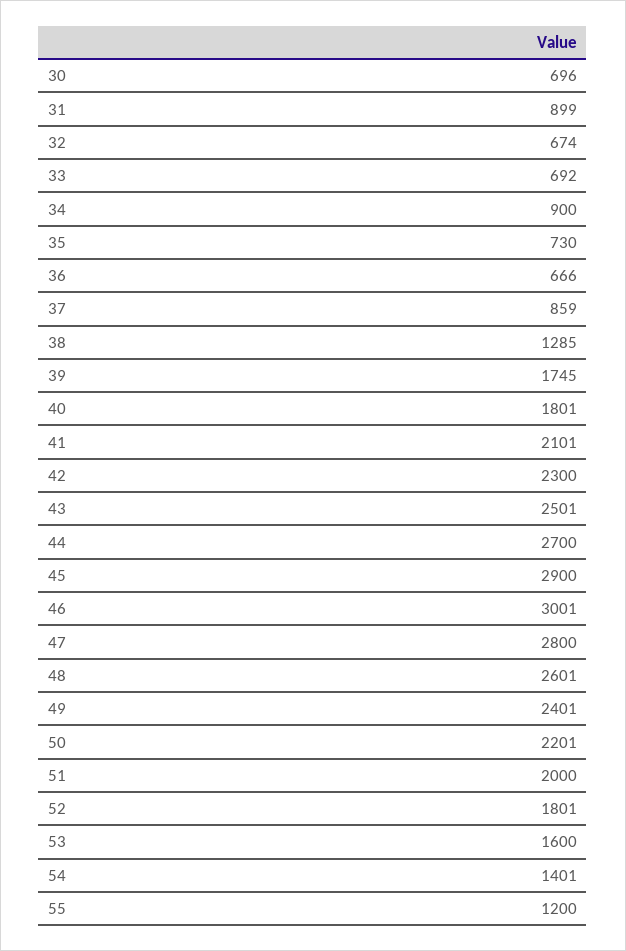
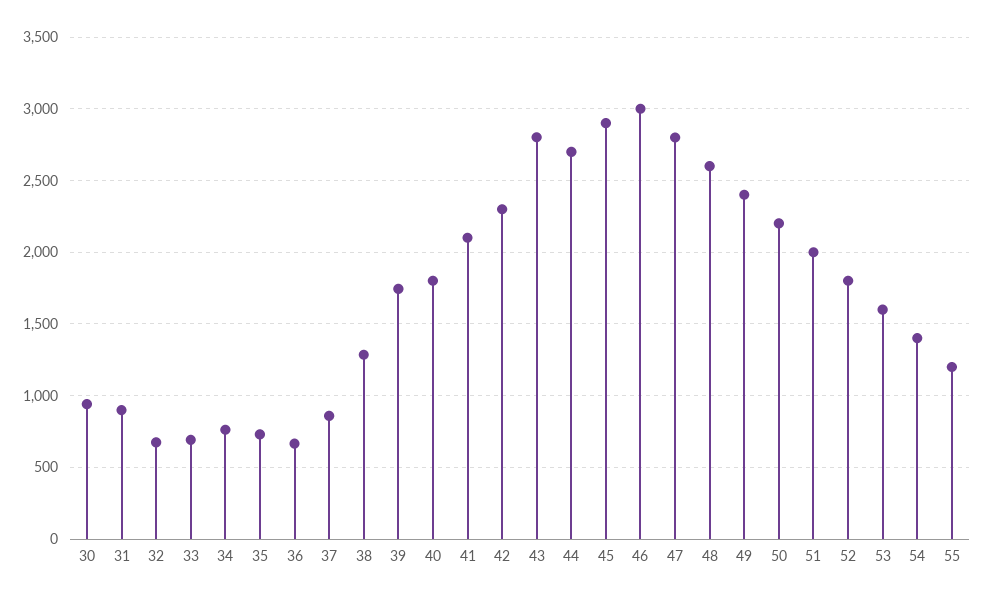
  {
-   "30": 696,
+   "30": 950,
    "31": 899,
    "32": 674,
    "33": 692,
-   "34": 900,
+   "34": 750,
    "35": 730,
    "36": 666,
    "37": 859,
    "38": 1285,
    "39": 1745,
    "40": 1801,
    "41": 2101,
    "42": 2300,
-   "43": 2501,
+   "43": 2800,
    "44": 2700,
    "45": 2900,
    "46": 3001,
    "47": 2800,
    "48": 2601,
    "49": 2401,
    "50": 2201,
    "51": 2000,
    "52": 1801,
    "53": 1600,
    "54": 1401,
    "55": 1200
  }

